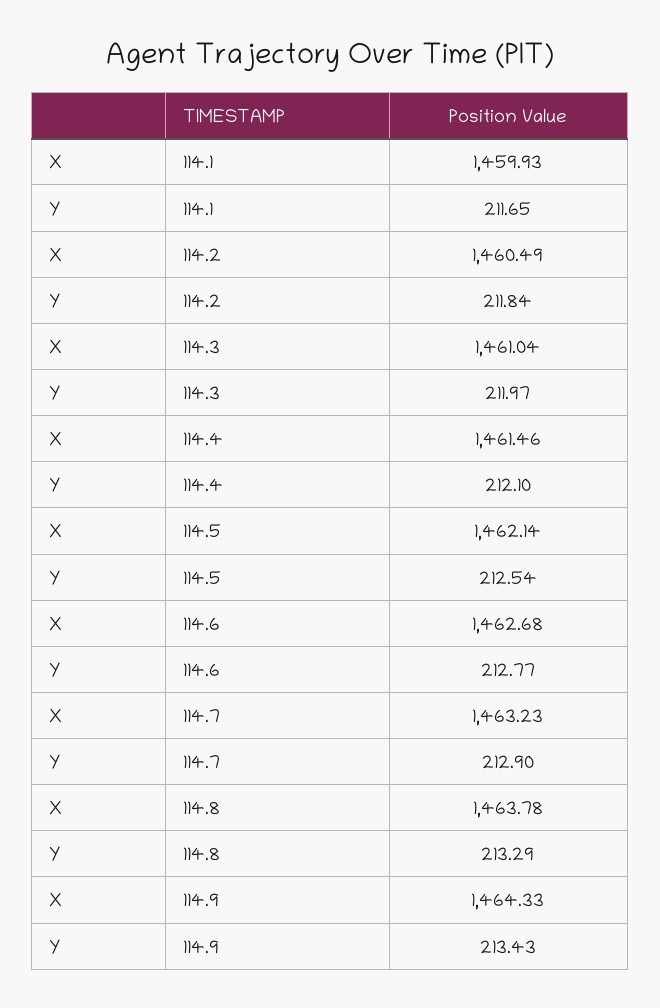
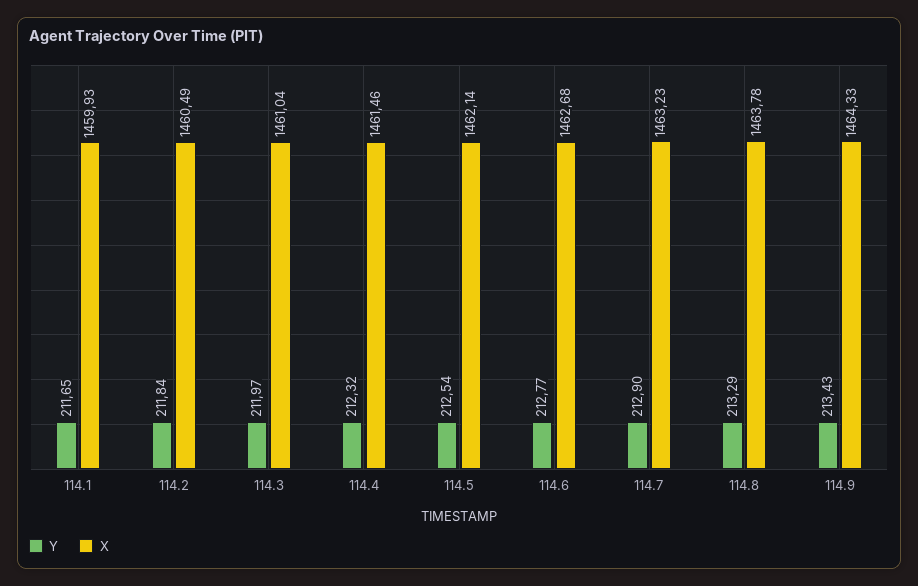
  {
    "X": {
      "114.1": 1459.93,
      "114.2": 1460.49,
      "114.3": 1461.04,
      "114.4": 1461.46,
      "114.5": 1462.14,
      "114.6": 1462.68,
      "114.7": 1463.23,
      "114.8": 1463.78,
      "114.9": 1464.33
    },
    "Y": {
      "114.1": 211.65,
      "114.2": 211.84,
      "114.3": 211.97,
-     "114.4": 212.1,
+     "114.4": 212.32,
      "114.5": 212.54,
      "114.6": 212.77,
      "114.7": 212.9,
      "114.8": 213.29,
      "114.9": 213.43
    }
  }

